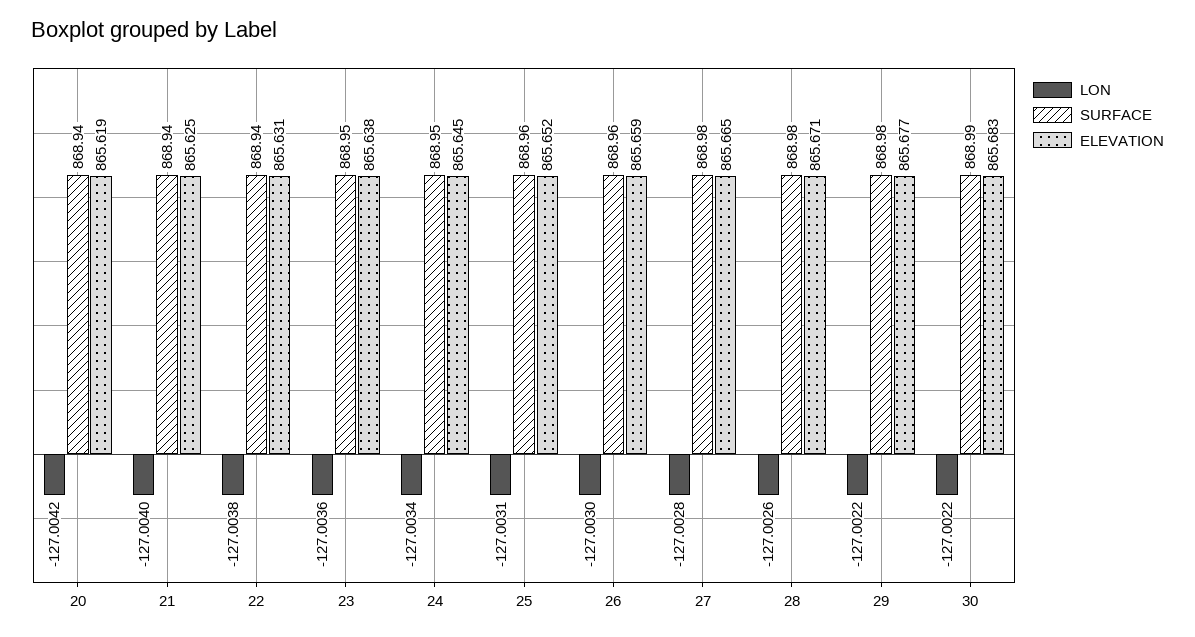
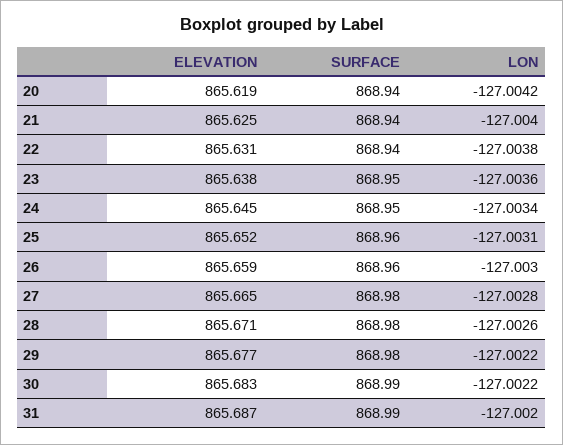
  {
    "LON": {
      "20": -127.0042,
      "21": -127.004,
      "22": -127.0038,
      "23": -127.0036,
      "24": -127.0034,
      "25": -127.0031,
      "26": -127.003,
      "27": -127.0028,
      "28": -127.0026,
      "29": -127.0022,
-     "30": -127.0022
+     "30": -127.0022,
+     "31": -127.002
    },
    "SURFACE": {
      "20": 868.94,
      "21": 868.94,
      "22": 868.94,
      "23": 868.95,
      "24": 868.95,
      "25": 868.96,
      "26": 868.96,
      "27": 868.98,
      "28": 868.98,
      "29": 868.98,
-     "30": 868.99
+     "30": 868.99,
+     "31": 868.99
    },
    "ELEVATION": {
      "20": 865.619,
      "21": 865.625,
      "22": 865.631,
      "23": 865.638,
      "24": 865.645,
      "25": 865.652,
      "26": 865.659,
      "27": 865.665,
      "28": 865.671,
      "29": 865.677,
-     "30": 865.683
+     "30": 865.683,
+     "31": 865.687
    }
  }

